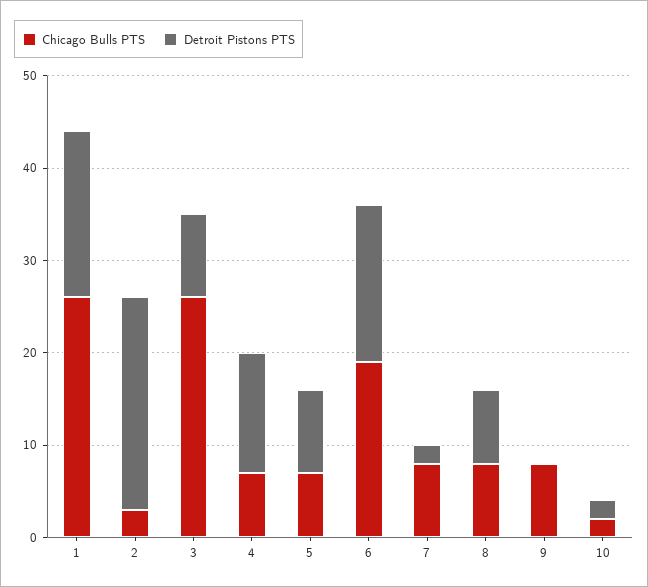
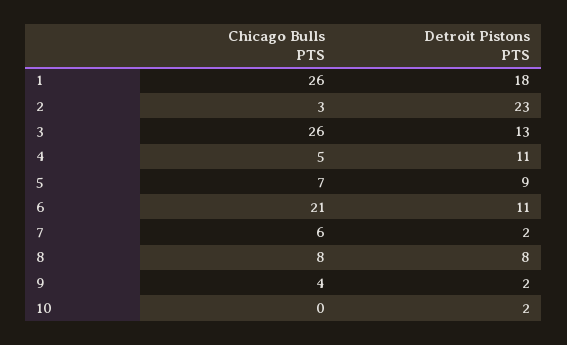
  {
    "Chicago Bulls PTS": {
      "1": 26,
      "2": 3,
      "3": 26,
-     "4": 7,
+     "4": 5,
      "5": 7,
-     "6": 19,
+     "6": 21,
-     "7": 8,
+     "7": 6,
      "8": 8,
-     "9": 8,
+     "9": 4,
-     "10": 2
+     "10": 0
    },
    "Detroit Pistons PTS": {
      "1": 18,
      "2": 23,
-     "3": 9,
+     "3": 13,
-     "4": 13,
+     "4": 11,
      "5": 9,
-     "6": 17,
+     "6": 11,
      "7": 2,
      "8": 8,
-     "9": 0,
+     "9": 2,
      "10": 2
    }
  }

